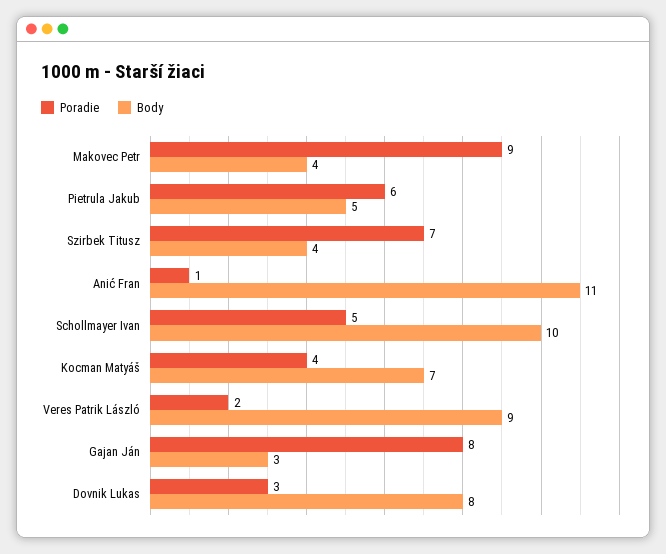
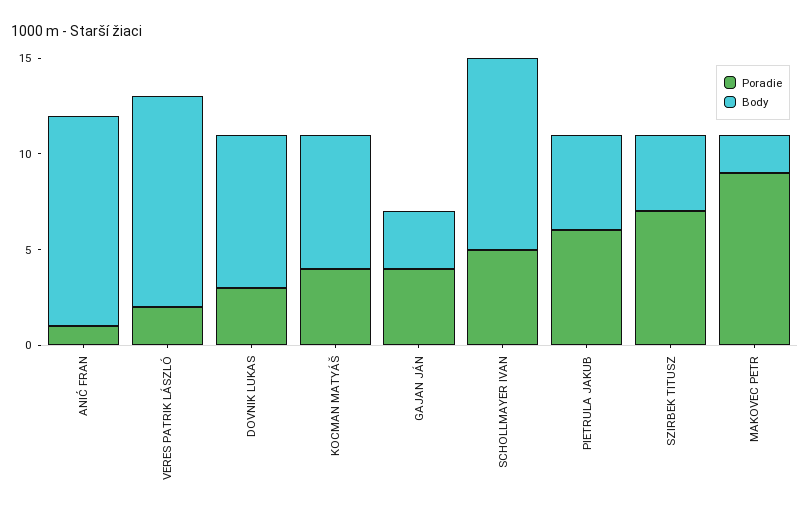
  {
    "Poradie": {
      "Makovec Petr": 9,
      "Pietrula Jakub": 6,
      "Szirbek Titusz": 7,
      "Anić Fran": 1,
      "Schollmayer Ivan": 5,
      "Kocman Matyáš": 4,
      "Veres Patrik László": 2,
-     "Gajan Ján": 8,
+     "Gajan Ján": 4,
      "Dovnik Lukas": 3
    },
    "Body": {
-     "Makovec Petr": 4,
+     "Makovec Petr": 2,
      "Pietrula Jakub": 5,
      "Szirbek Titusz": 4,
      "Anić Fran": 11,
      "Schollmayer Ivan": 10,
      "Kocman Matyáš": 7,
-     "Veres Patrik László": 9,
+     "Veres Patrik László": 11,
      "Gajan Ján": 3,
      "Dovnik Lukas": 8
    }
  }

